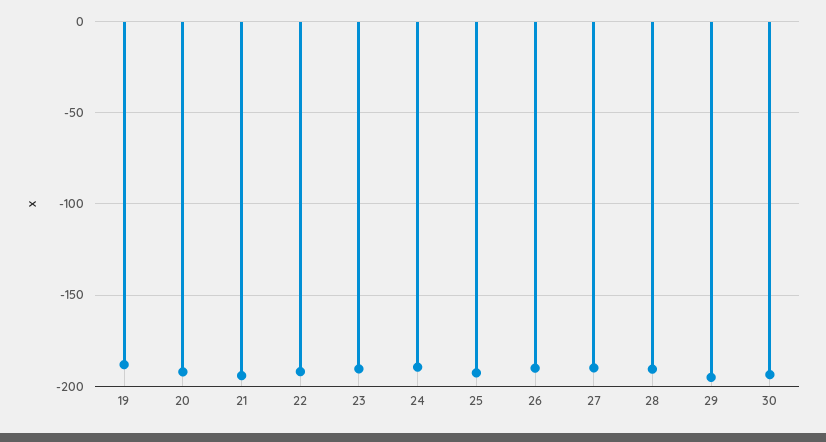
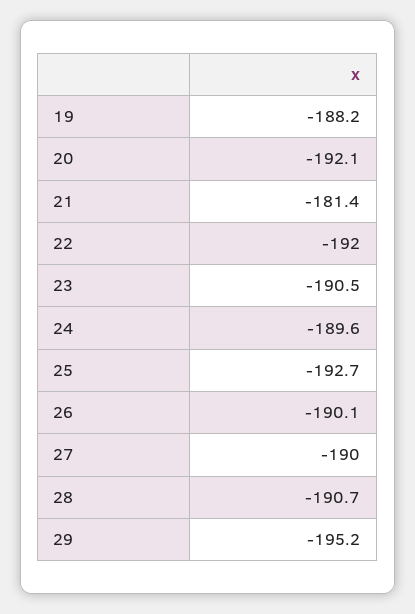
  {
    "19": -188.2,
    "20": -192.1,
-   "21": -195,
+   "21": -181.4,
    "22": -192,
    "23": -190.5,
    "24": -189.6,
    "25": -192.7,
    "26": -190.1,
    "27": -190,
    "28": -190.7,
-   "29": -195.2,
+   "29": -195.2
-   "30": -195
  }

